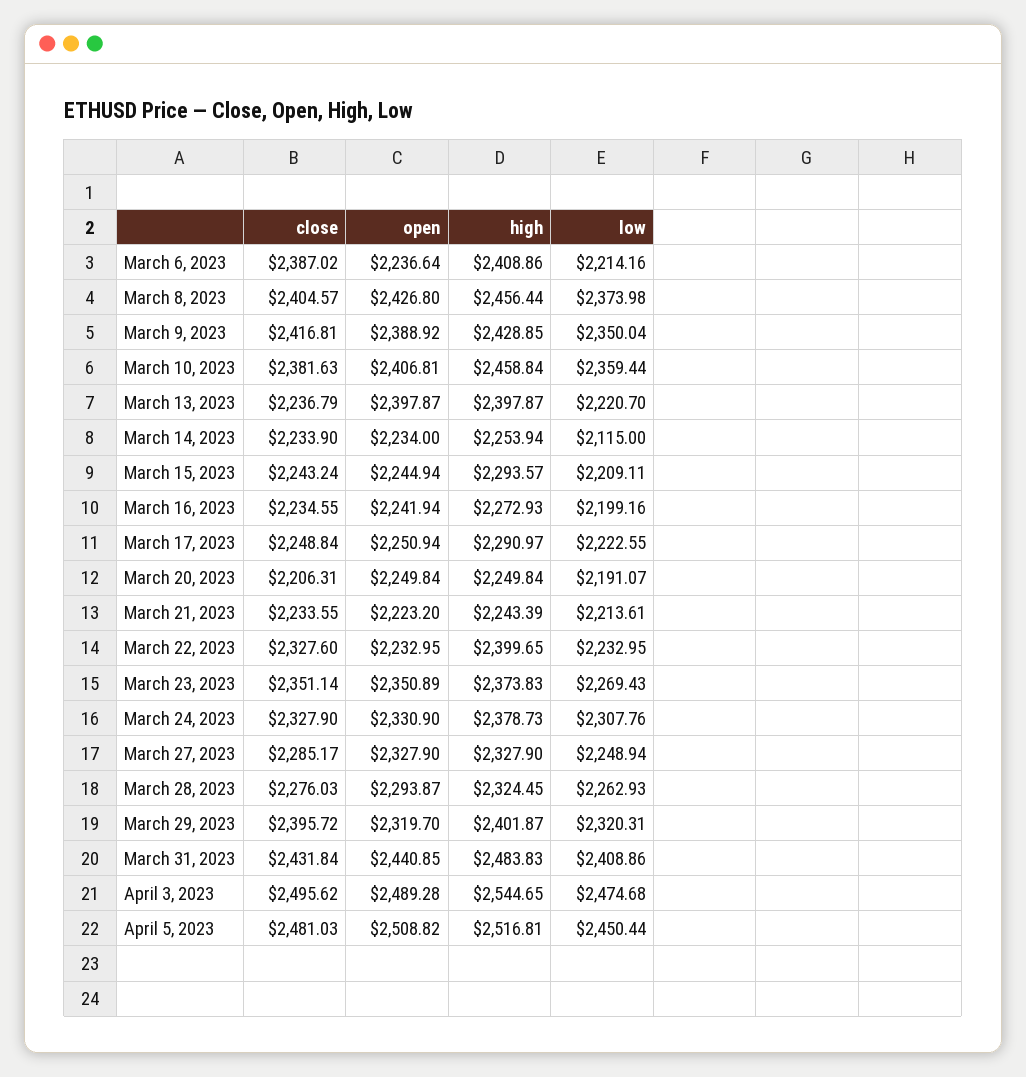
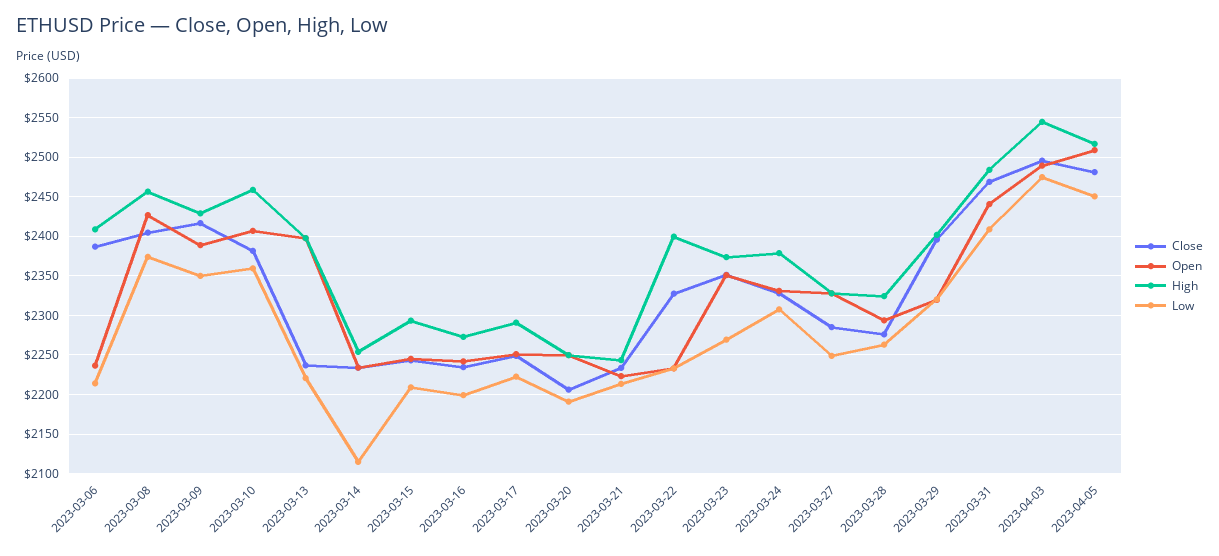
  {
    "close": {
      "March 6, 2023": 2387.02,
      "March 8, 2023": 2404.57,
      "March 9, 2023": 2416.81,
      "March 10, 2023": 2381.63,
      "March 13, 2023": 2236.79,
      "March 14, 2023": 2233.9,
      "March 15, 2023": 2243.24,
      "March 16, 2023": 2234.55,
      "March 17, 2023": 2248.84,
      "March 20, 2023": 2206.31,
      "March 21, 2023": 2233.55,
      "March 22, 2023": 2327.6,
      "March 23, 2023": 2351.14,
      "March 24, 2023": 2327.9,
      "March 27, 2023": 2285.17,
      "March 28, 2023": 2276.03,
      "March 29, 2023": 2395.72,
-     "March 31, 2023": 2431.84,
+     "March 31, 2023": 2470,
      "April 3, 2023": 2495.62,
      "April 5, 2023": 2481.03
    },
    "open": {
      "March 6, 2023": 2236.64,
      "March 8, 2023": 2426.8,
      "March 9, 2023": 2388.92,
      "March 10, 2023": 2406.81,
      "March 13, 2023": 2397.87,
      "March 14, 2023": 2234,
      "March 15, 2023": 2244.94,
      "March 16, 2023": 2241.94,
      "March 17, 2023": 2250.94,
      "March 20, 2023": 2249.84,
      "March 21, 2023": 2223.2,
      "March 22, 2023": 2232.95,
      "March 23, 2023": 2350.89,
      "March 24, 2023": 2330.9,
      "March 27, 2023": 2327.9,
      "March 28, 2023": 2293.87,
      "March 29, 2023": 2319.7,
      "March 31, 2023": 2440.85,
      "April 3, 2023": 2489.28,
      "April 5, 2023": 2508.82
    },
    "high": {
      "March 6, 2023": 2408.86,
      "March 8, 2023": 2456.44,
      "March 9, 2023": 2428.85,
      "March 10, 2023": 2458.84,
      "March 13, 2023": 2397.87,
      "March 14, 2023": 2253.94,
      "March 15, 2023": 2293.57,
      "March 16, 2023": 2272.93,
      "March 17, 2023": 2290.97,
      "March 20, 2023": 2249.84,
      "March 21, 2023": 2243.39,
      "March 22, 2023": 2399.65,
      "March 23, 2023": 2373.83,
      "March 24, 2023": 2378.73,
      "March 27, 2023": 2327.9,
      "March 28, 2023": 2324.45,
      "March 29, 2023": 2401.87,
      "March 31, 2023": 2483.83,
      "April 3, 2023": 2544.65,
      "April 5, 2023": 2516.81
    },
    "low": {
      "March 6, 2023": 2214.16,
      "March 8, 2023": 2373.98,
      "March 9, 2023": 2350.04,
      "March 10, 2023": 2359.44,
      "March 13, 2023": 2220.7,
      "March 14, 2023": 2115,
      "March 15, 2023": 2209.11,
      "March 16, 2023": 2199.16,
      "March 17, 2023": 2222.55,
      "March 20, 2023": 2191.07,
      "March 21, 2023": 2213.61,
      "March 22, 2023": 2232.95,
      "March 23, 2023": 2269.43,
      "March 24, 2023": 2307.76,
      "March 27, 2023": 2248.94,
      "March 28, 2023": 2262.93,
      "March 29, 2023": 2320.31,
      "March 31, 2023": 2408.86,
      "April 3, 2023": 2474.68,
      "April 5, 2023": 2450.44
    }
  }

